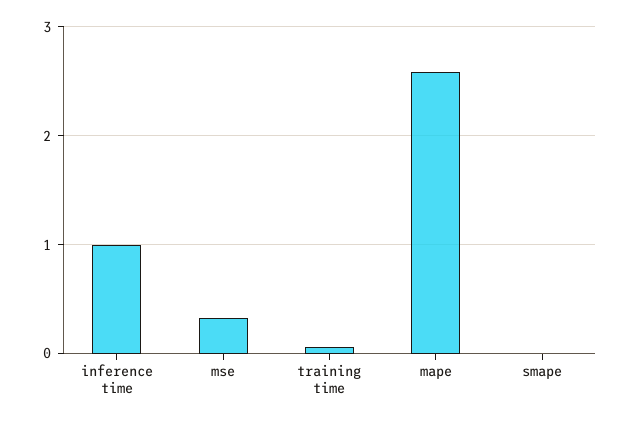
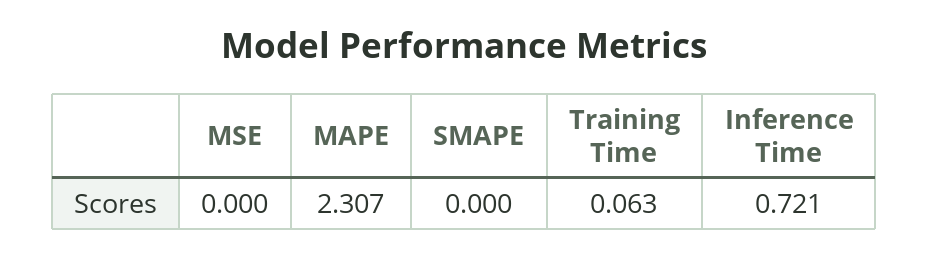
  {
-   "inference time": 1,
+   "inference time": 0.721,
-   "mse": 0.3,
+   "mse": 0,
    "training time": 0.063,
-   "mape": 2.6,
+   "mape": 2.307,
    "smape": 0
  }

